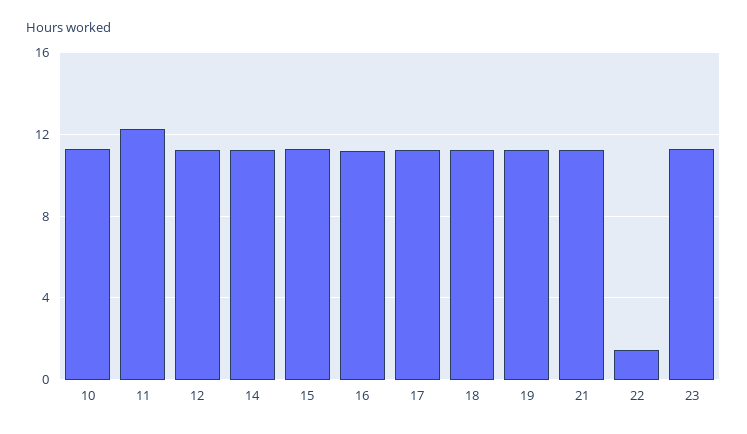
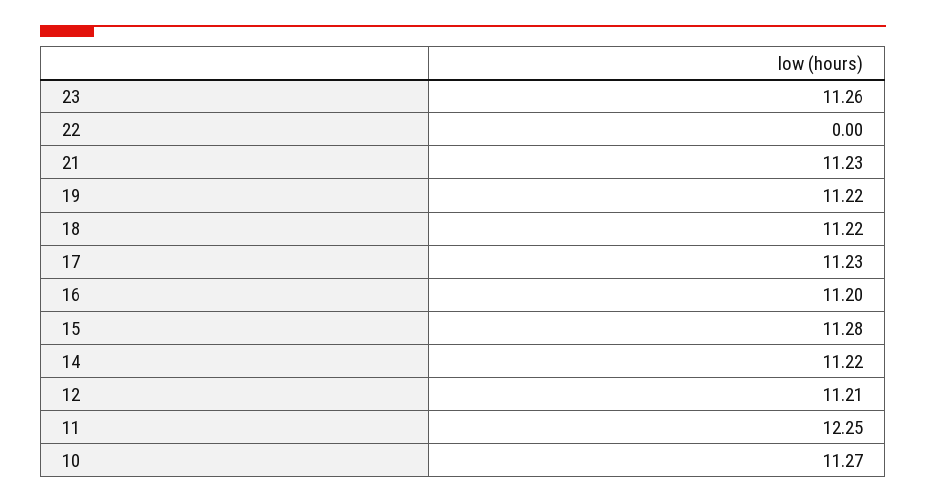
  {
    "10": 11.27,
    "11": 12.25,
    "12": 11.21,
    "14": 11.22,
    "15": 11.28,
    "16": 11.2,
    "17": 11.23,
    "18": 11.22,
    "19": 11.22,
    "21": 11.23,
-   "22": 1.5,
+   "22": 0,
    "23": 11.26
  }

